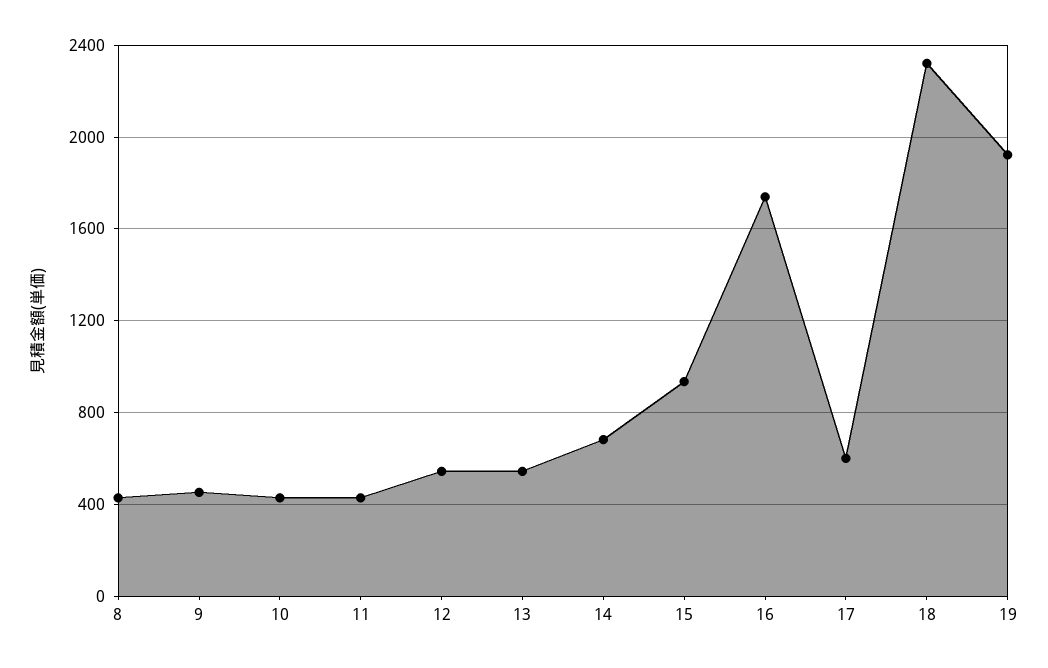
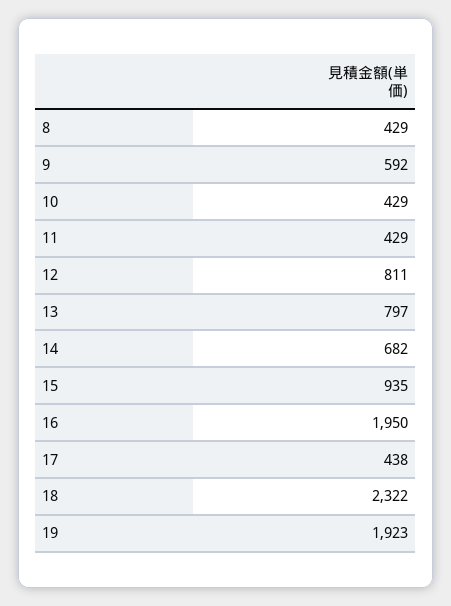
  {
    "8": 429,
-   "9": 450,
+   "9": 592,
    "10": 429,
    "11": 429,
-   "12": 550,
+   "12": 811,
-   "13": 550,
+   "13": 797,
    "14": 682,
    "15": 935,
-   "16": 1750,
+   "16": 1950,
-   "17": 600,
+   "17": 438,
    "18": 2322,
    "19": 1923
  }

